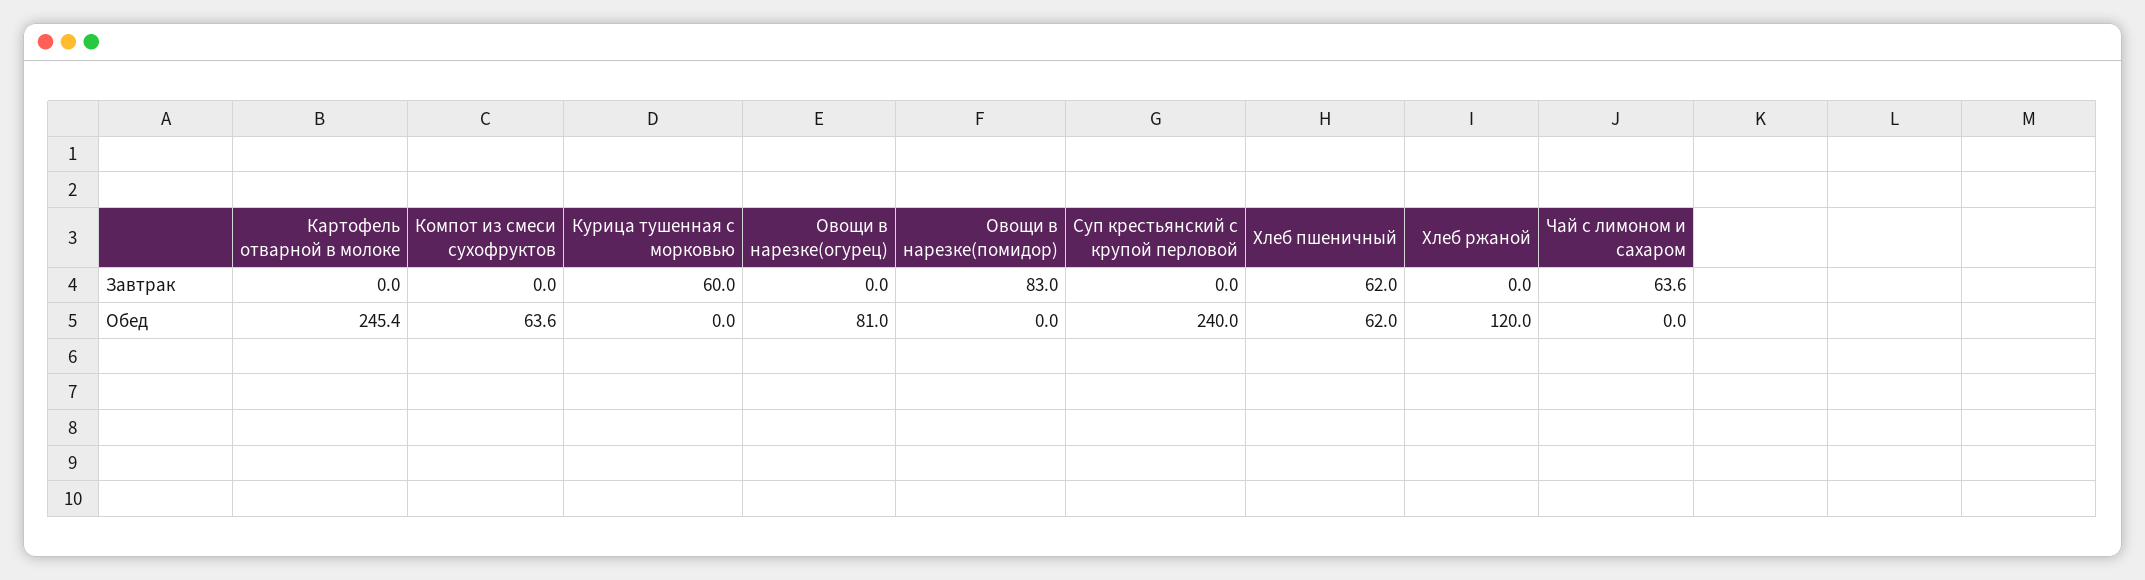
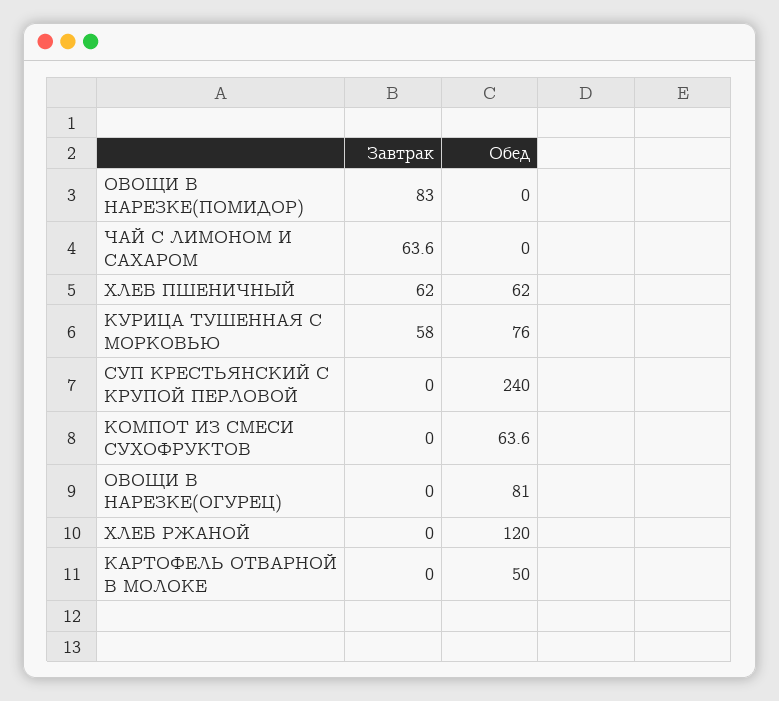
  {
    "Картофель отварной в молоке": {
      "Завтрак": 0,
-     "Обед": 245.4
+     "Обед": 50
    },
    "Компот из смеси сухофруктов": {
      "Завтрак": 0,
      "Обед": 63.6
    },
    "Курица тушенная с морковью": {
-     "Завтрак": 60,
+     "Завтрак": 58,
-     "Обед": 0
+     "Обед": 76
    },
    "Овощи в нарезке(огурец)": {
      "Завтрак": 0,
      "Обед": 81
    },
    "Овощи в нарезке(помидор)": {
      "Завтрак": 83,
      "Обед": 0
    },
    "Суп крестьянский с крупой перловой": {
      "Завтрак": 0,
      "Обед": 240
    },
    "Хлеб пшеничный": {
      "Завтрак": 62,
      "Обед": 62
    },
    "Хлеб ржаной": {
      "Завтрак": 0,
      "Обед": 120
    },
    "Чай с лимоном и сахаром": {
      "Завтрак": 63.6,
      "Обед": 0
    }
  }

